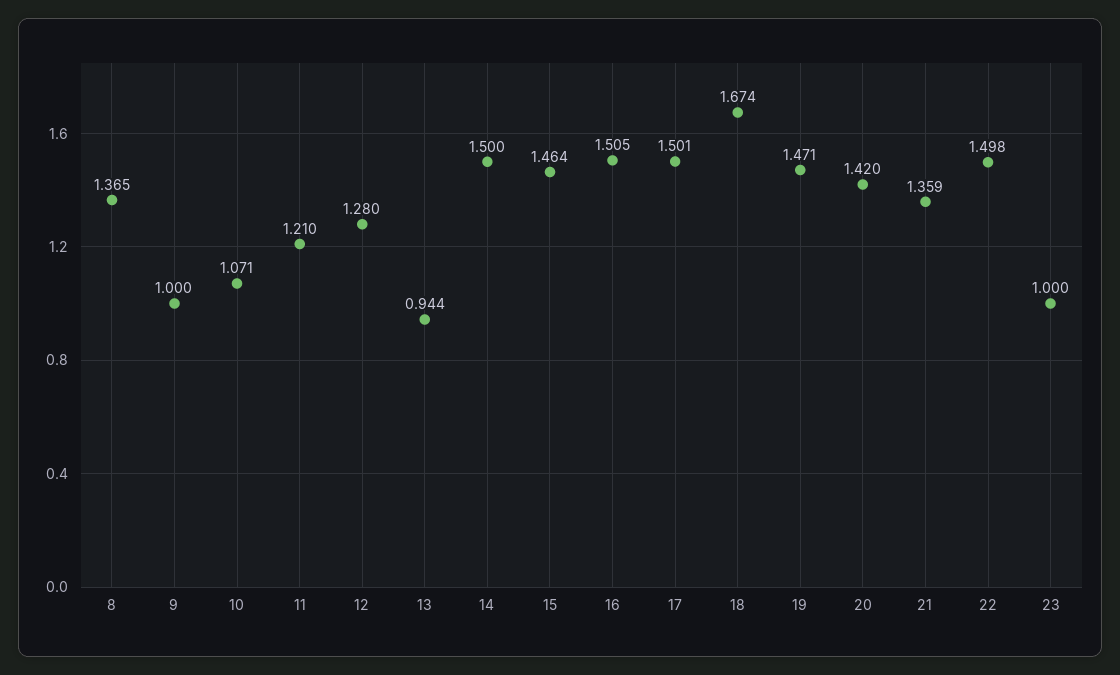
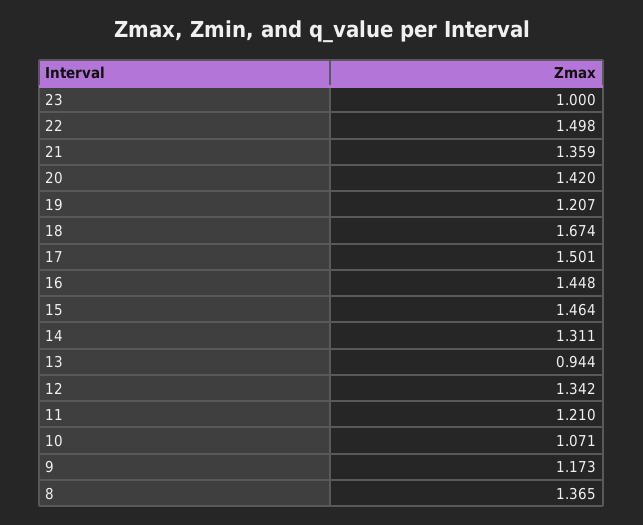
  {
    "8": 1.365,
-   "9": 1,
+   "9": 1.173,
    "10": 1.071,
    "11": 1.21,
-   "12": 1.28,
+   "12": 1.342,
    "13": 0.944,
-   "14": 1.5,
+   "14": 1.311,
    "15": 1.464,
-   "16": 1.505,
+   "16": 1.448,
    "17": 1.501,
    "18": 1.674,
-   "19": 1.471,
+   "19": 1.207,
    "20": 1.42,
    "21": 1.359,
    "22": 1.498,
    "23": 1
  }

